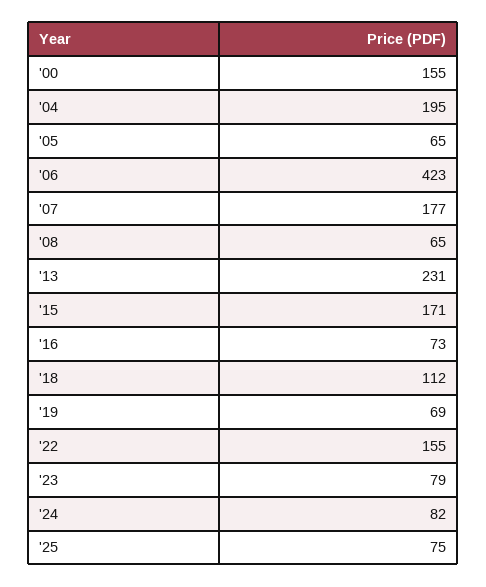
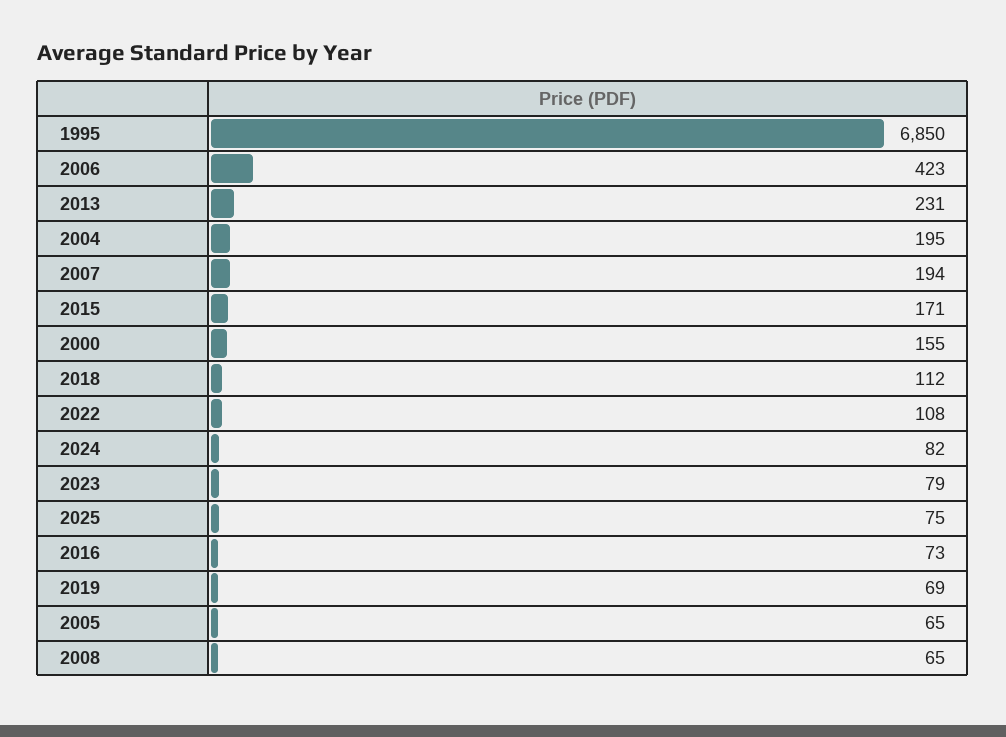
  {
    "'00": 155,
    "'04": 195,
    "'05": 65,
    "'06": 423,
-   "'07": 177,
+   "'07": 194,
    "'08": 65,
    "'13": 231,
    "'15": 171,
    "'16": 73,
    "'18": 112,
    "'19": 69,
-   "'22": 155,
+   "'22": 108,
    "'23": 79,
    "'24": 82,
-   "'25": 75
+   "'25": 75,
+   "1995": 6850
  }

